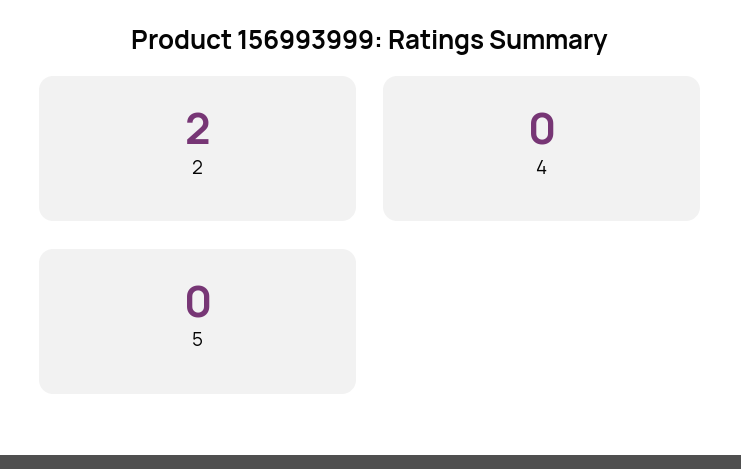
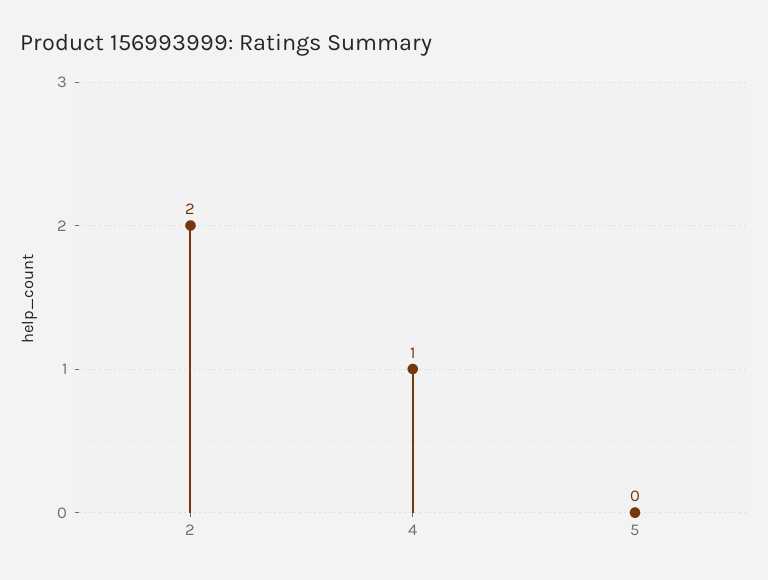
  {
    "2": 2,
-   "4": 0,
+   "4": 1,
    "5": 0
  }

